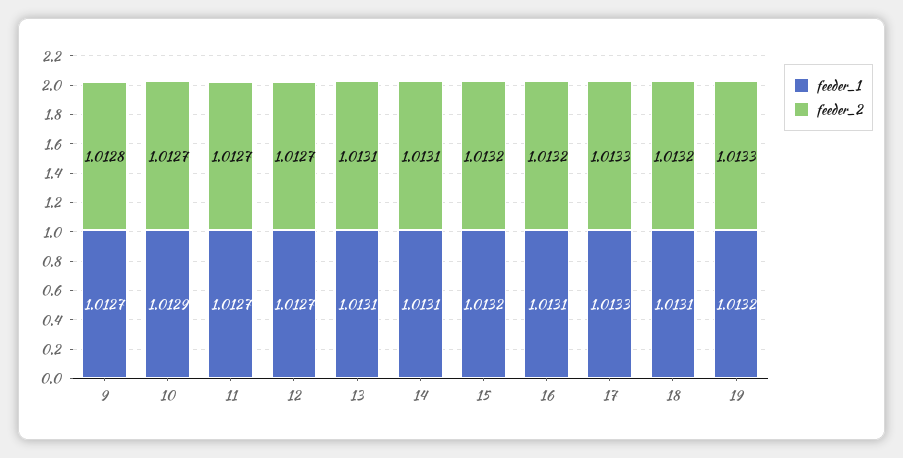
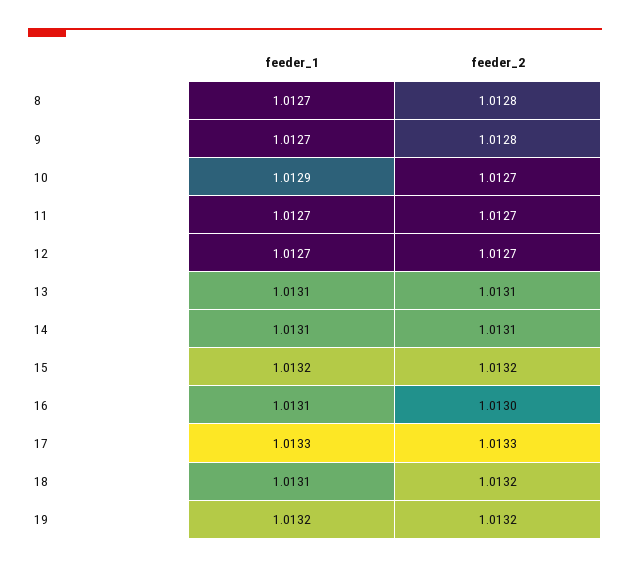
  {
    "feeder_1": {
      "9": 1.0127,
      "10": 1.0129,
      "11": 1.0127,
      "12": 1.0127,
      "13": 1.0131,
      "14": 1.0131,
      "15": 1.0132,
      "16": 1.0131,
      "17": 1.0133,
      "18": 1.0131,
-     "19": 1.0132
+     "19": 1.0132,
+     "8": 1.0127
    },
    "feeder_2": {
      "9": 1.0128,
      "10": 1.0127,
      "11": 1.0127,
      "12": 1.0127,
      "13": 1.0131,
      "14": 1.0131,
      "15": 1.0132,
-     "16": 1.0132,
+     "16": 1.013,
      "17": 1.0133,
      "18": 1.0132,
-     "19": 1.0133
+     "19": 1.0132,
+     "8": 1.0128
    }
  }

